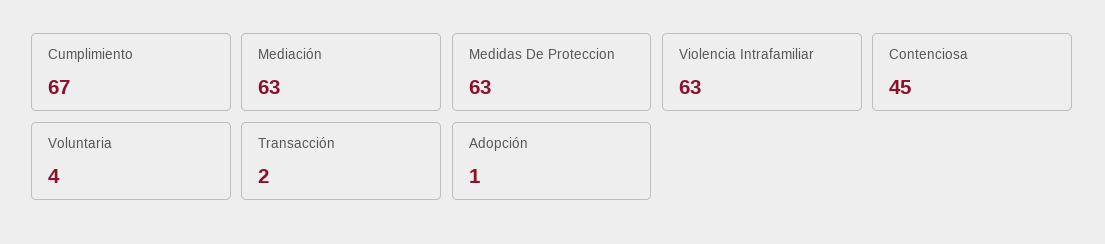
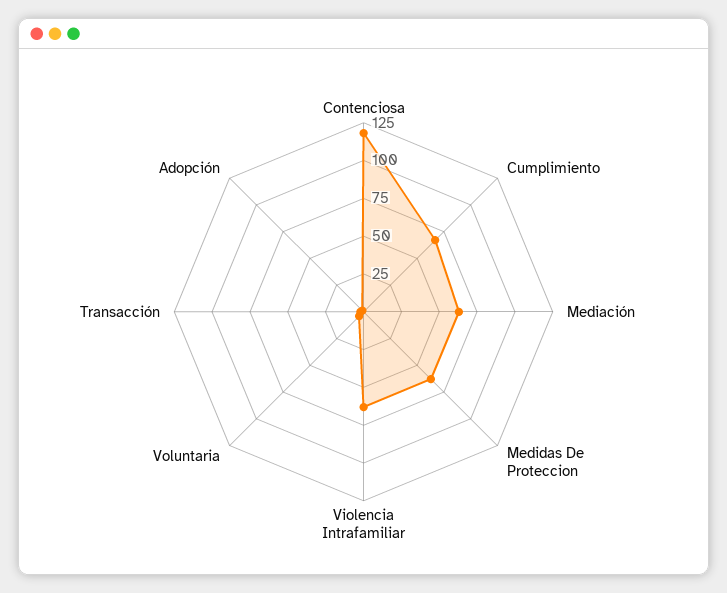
  {
    "Cumplimiento": 67,
    "Mediación": 63,
    "Medidas De Proteccion": 63,
    "Violencia Intrafamiliar": 63,
-   "Contenciosa": 45,
+   "Contenciosa": 125,
    "Voluntaria": 4,
    "Transacción": 2,
    "Adopción": 1
  }

